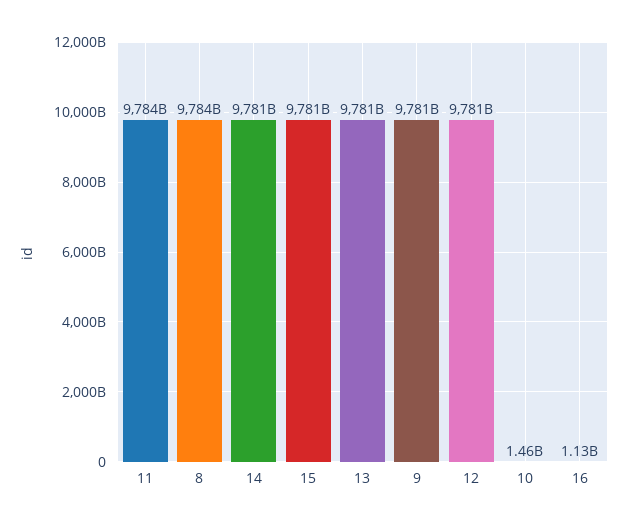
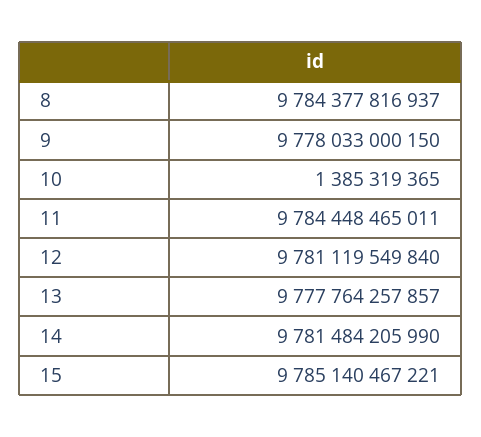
  {
    "11": 9784448465011,
    "8": 9784377816937,
    "14": 9781484205990,
-   "15": 9781000000000,
+   "15": 9785140467221,
-   "13": 9781000000000,
+   "13": 9777764257857,
-   "9": 9781000000000,
+   "9": 9778033000150,
    "12": 9781119549840,
-   "10": 1460000000,
+   "10": 1385319365
-   "16": 1130000000
  }

